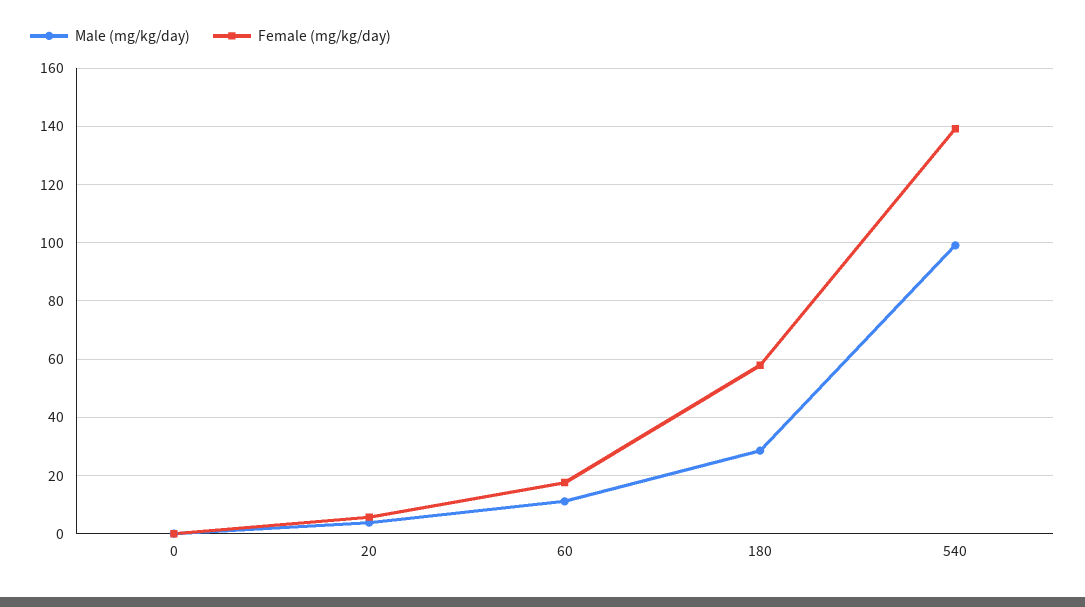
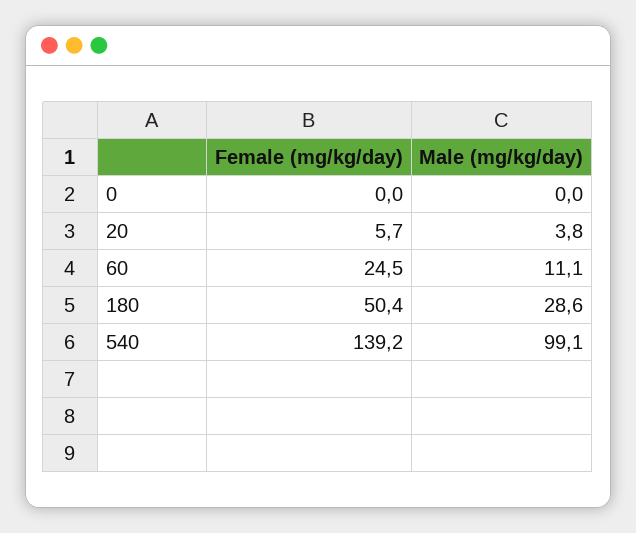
  {
    "Male (mg/kg/day)": {
      "0": 0,
      "20": 3.8,
      "60": 11.1,
      "180": 28.6,
      "540": 99.1
    },
    "Female (mg/kg/day)": {
      "0": 0,
      "20": 5.7,
-     "60": 17.5,
+     "60": 24.5,
-     "180": 57.5,
+     "180": 50.4,
      "540": 139.2
    }
  }

